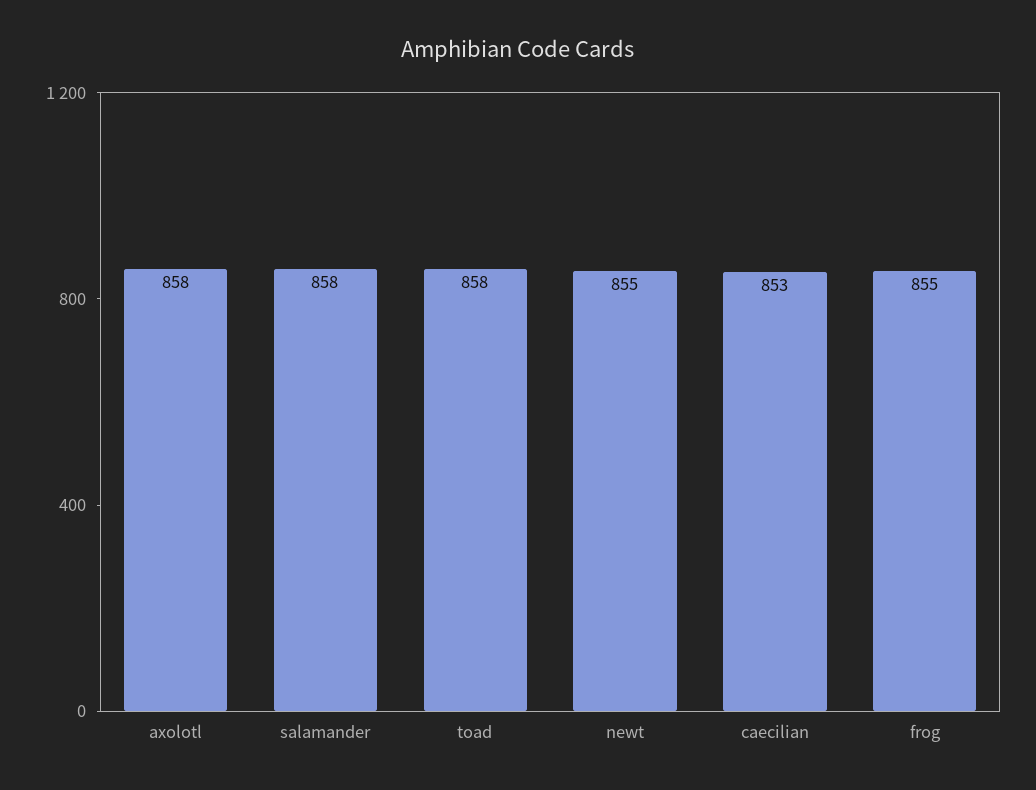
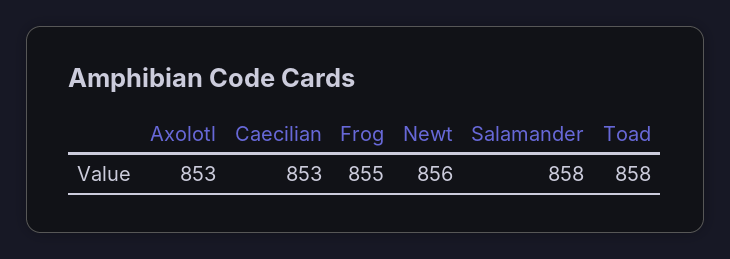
  {
-   "axolotl": 858,
+   "axolotl": 853,
    "salamander": 858,
    "toad": 858,
-   "newt": 855,
+   "newt": 856,
    "caecilian": 853,
    "frog": 855
  }

